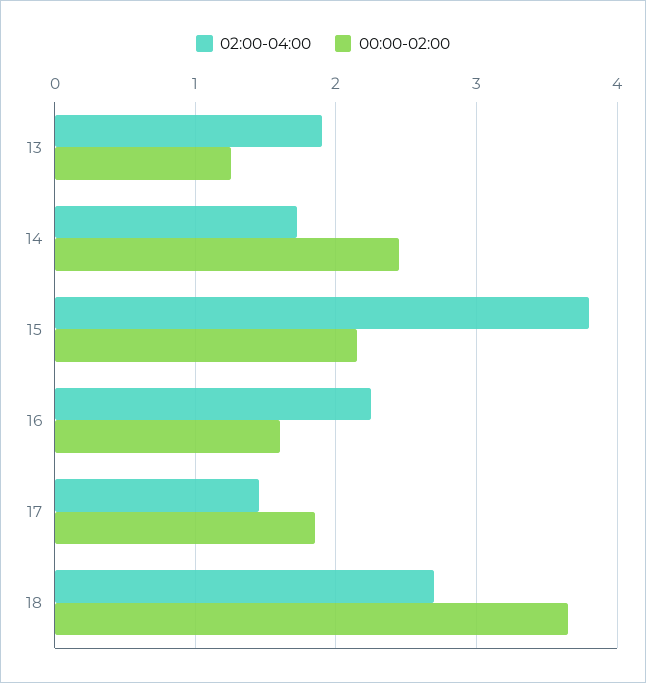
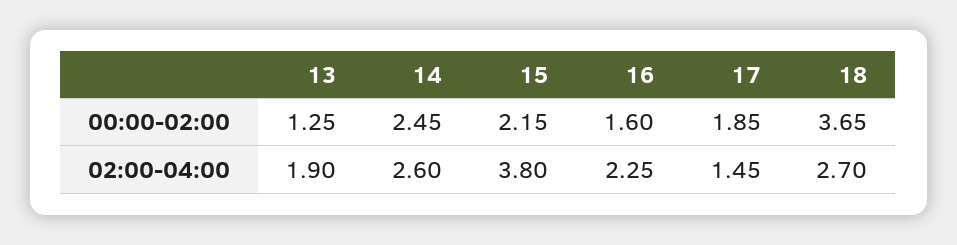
  {
    "02:00-04:00": {
      "13": 1.9,
-     "14": 1.7,
+     "14": 2.6,
      "15": 3.8,
      "16": 2.25,
      "17": 1.45,
      "18": 2.7
    },
    "00:00-02:00": {
      "13": 1.25,
      "14": 2.45,
      "15": 2.15,
      "16": 1.6,
      "17": 1.85,
      "18": 3.65
    }
  }

